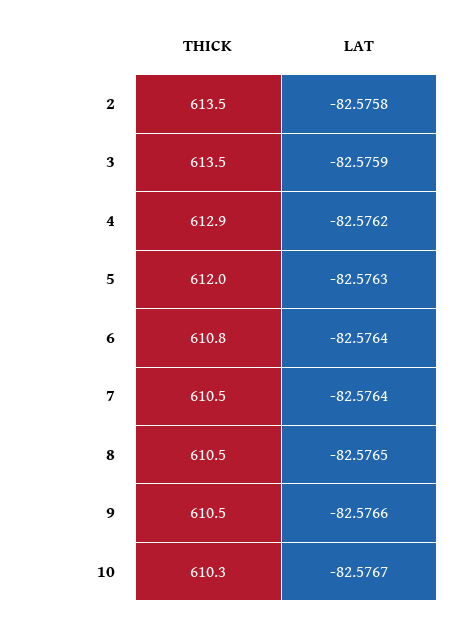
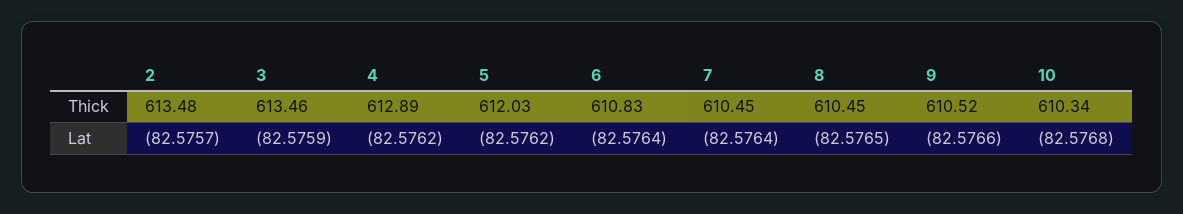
  {
    "THICK": {
      "2": 613.48,
      "3": 613.46,
      "4": 612.89,
      "5": 612.03,
      "6": 610.83,
      "7": 610.45,
      "8": 610.45,
      "9": 610.52,
      "10": 610.34
    },
    "LAT": {
-     "2": -82.5758,
+     "2": -82.5757,
      "3": -82.5759,
      "4": -82.5762,
-     "5": -82.5763,
+     "5": -82.5762,
      "6": -82.5764,
      "7": -82.5764,
      "8": -82.5765,
      "9": -82.5766,
-     "10": -82.5767
+     "10": -82.5768
    }
  }

